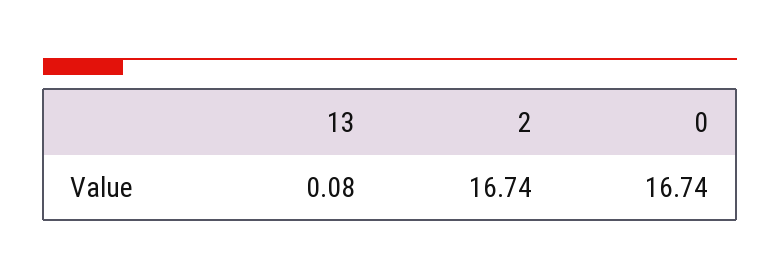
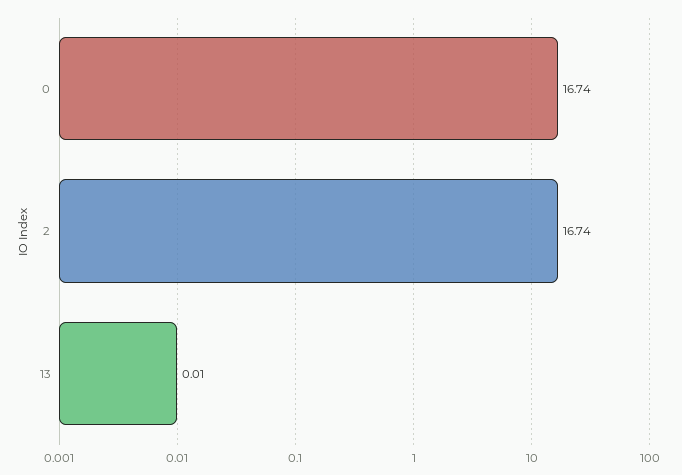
  {
-   "13": 0.08,
+   "13": 0.01,
    "2": 16.74,
    "0": 16.74
  }

